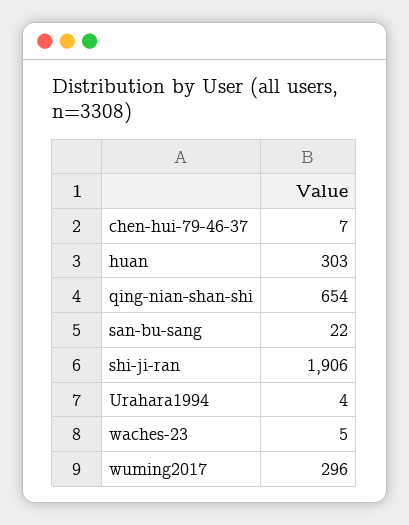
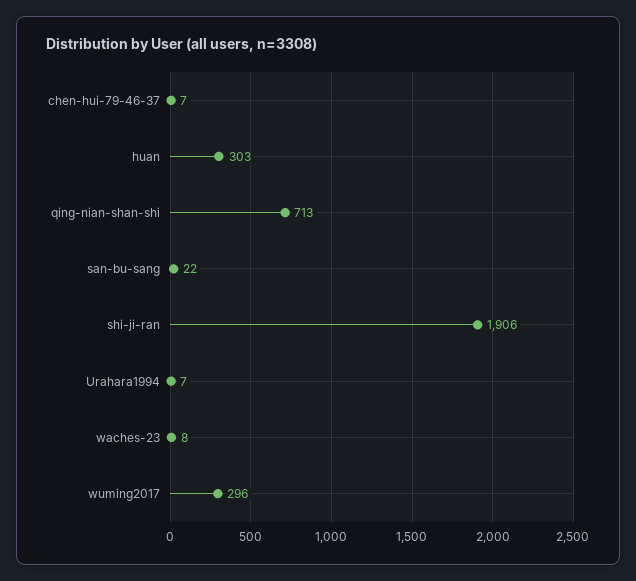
  {
    "chen-hui-79-46-37": 7,
    "huan": 303,
-   "qing-nian-shan-shi": 654,
+   "qing-nian-shan-shi": 713,
    "san-bu-sang": 22,
    "shi-ji-ran": 1906,
-   "Urahara1994": 4,
+   "Urahara1994": 7,
-   "waches-23": 5,
+   "waches-23": 8,
    "wuming2017": 296
  }

